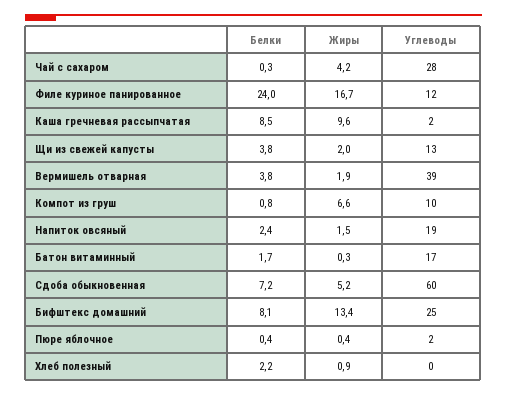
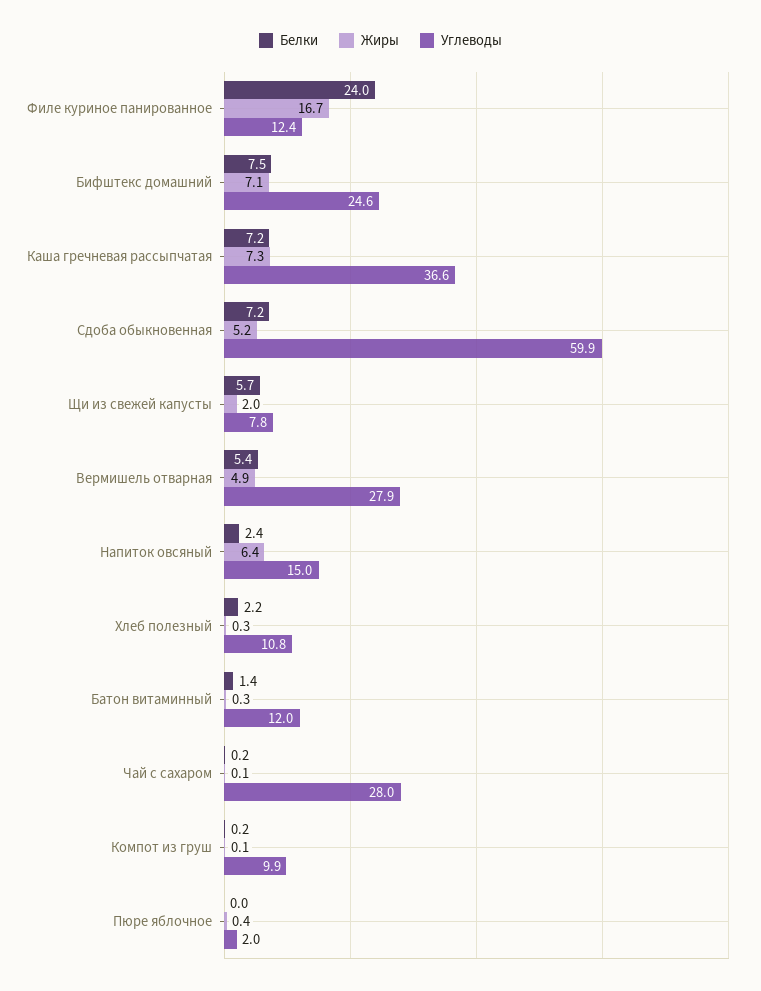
  {
    "Белки": {
-     "Чай с сахаром": 0.3,
+     "Чай с сахаром": 0.2,
      "Филе куриное панированное": 24,
-     "Каша гречневая рассыпчатая": 8.5,
+     "Каша гречневая рассыпчатая": 7.2,
-     "Щи из свежей капусты": 3.8,
+     "Щи из свежей капусты": 5.7,
-     "Вермишель отварная": 3.8,
+     "Вермишель отварная": 5.4,
-     "Компот из груш": 0.8,
+     "Компот из груш": 0.2,
      "Напиток овсяный": 2.4,
-     "Батон витаминный": 1.7,
+     "Батон витаминный": 1.4,
      "Сдоба обыкновенная": 7.2,
-     "Бифштекс домашний": 8.1,
+     "Бифштекс домашний": 7.5,
-     "Пюре яблочное": 0.4,
+     "Пюре яблочное": 0,
      "Хлеб полезный": 2.2
    },
    "Жиры": {
-     "Чай с сахаром": 4.2,
+     "Чай с сахаром": 0.1,
      "Филе куриное панированное": 16.7,
-     "Каша гречневая рассыпчатая": 9.6,
+     "Каша гречневая рассыпчатая": 7.3,
      "Щи из свежей капусты": 2,
-     "Вермишель отварная": 1.9,
+     "Вермишель отварная": 4.9,
-     "Компот из груш": 6.6,
+     "Компот из груш": 0.1,
-     "Напиток овсяный": 1.5,
+     "Напиток овсяный": 6.4,
      "Батон витаминный": 0.3,
      "Сдоба обыкновенная": 5.2,
-     "Бифштекс домашний": 13.4,
+     "Бифштекс домашний": 7.1,
      "Пюре яблочное": 0.4,
-     "Хлеб полезный": 0.9
+     "Хлеб полезный": 0.3
    },
    "Углеводы": {
      "Чай с сахаром": 28,
      "Филе куриное панированное": 12.4,
-     "Каша гречневая рассыпчатая": 2,
+     "Каша гречневая рассыпчатая": 36.6,
-     "Щи из свежей капусты": 13,
+     "Щи из свежей капусты": 7.8,
-     "Вермишель отварная": 39,
+     "Вермишель отварная": 27.9,
      "Компот из груш": 9.9,
-     "Напиток овсяный": 19,
+     "Напиток овсяный": 15,
-     "Батон витаминный": 17,
+     "Батон витаминный": 12,
      "Сдоба обыкновенная": 59.9,
      "Бифштекс домашний": 24.6,
      "Пюре яблочное": 2,
-     "Хлеб полезный": 0
+     "Хлеб полезный": 10.8
    }
  }

